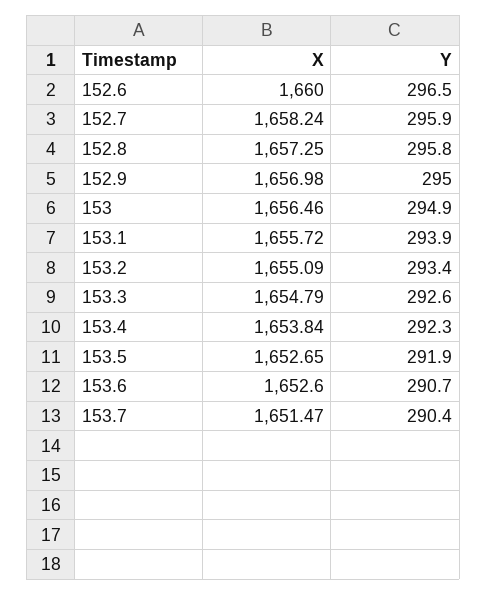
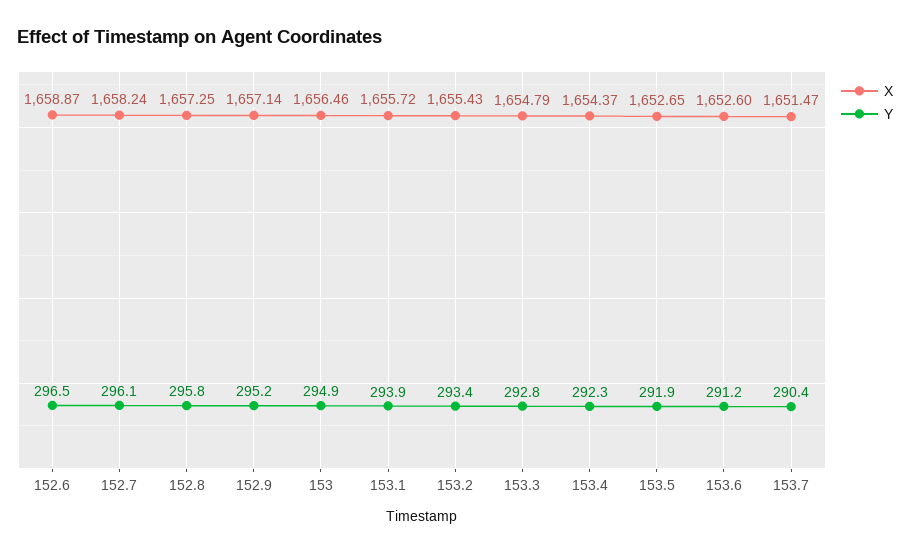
  {
    "X": {
-     "152.6": 1660,
+     "152.6": 1658.87,
      "152.7": 1658.24,
      "152.8": 1657.25,
-     "152.9": 1656.98,
+     "152.9": 1657.14,
      "153": 1656.46,
      "153.1": 1655.72,
-     "153.2": 1655.09,
+     "153.2": 1655.43,
      "153.3": 1654.79,
-     "153.4": 1653.84,
+     "153.4": 1654.37,
      "153.5": 1652.65,
      "153.6": 1652.6,
      "153.7": 1651.47
    },
    "Y": {
      "152.6": 296.5,
-     "152.7": 295.9,
+     "152.7": 296.1,
      "152.8": 295.8,
-     "152.9": 295,
+     "152.9": 295.2,
      "153": 294.9,
      "153.1": 293.9,
      "153.2": 293.4,
-     "153.3": 292.6,
+     "153.3": 292.8,
      "153.4": 292.3,
      "153.5": 291.9,
-     "153.6": 290.7,
+     "153.6": 291.2,
      "153.7": 290.4
    }
  }

